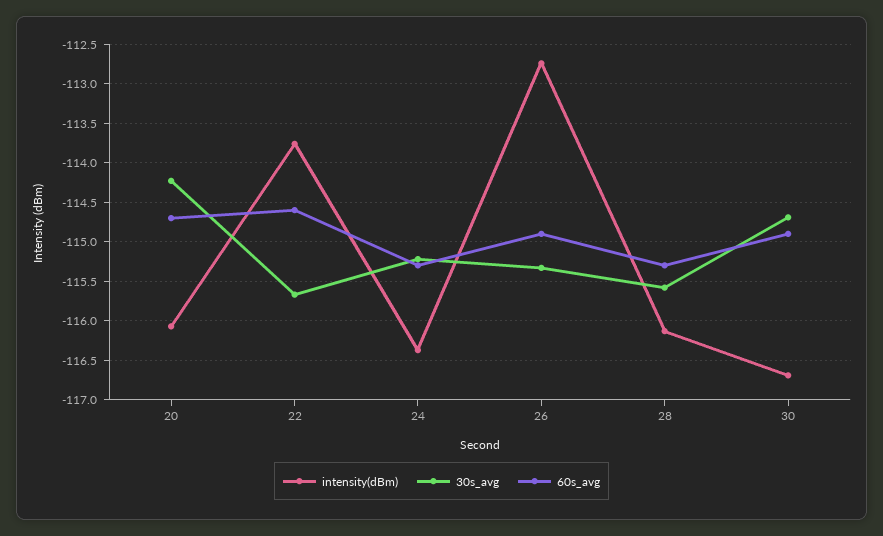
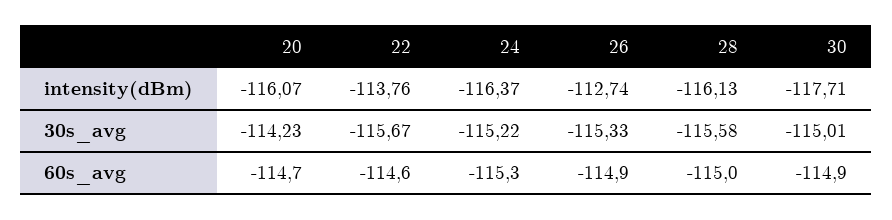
  {
    "intensity(dBm)": {
      "20": -116.07,
      "22": -113.76,
      "24": -116.37,
      "26": -112.74,
      "28": -116.13,
-     "30": -116.7
+     "30": -117.71
    },
    "30s_avg": {
      "20": -114.23,
      "22": -115.67,
      "24": -115.22,
      "26": -115.33,
      "28": -115.58,
-     "30": -114.7
+     "30": -115.01
    },
    "60s_avg": {
      "20": -114.7,
      "22": -114.6,
      "24": -115.3,
      "26": -114.9,
-     "28": -115.3,
+     "28": -115,
      "30": -114.9
    }
  }

